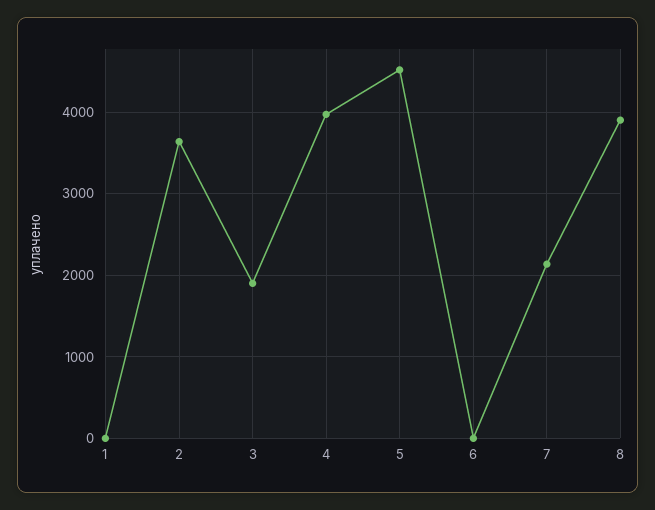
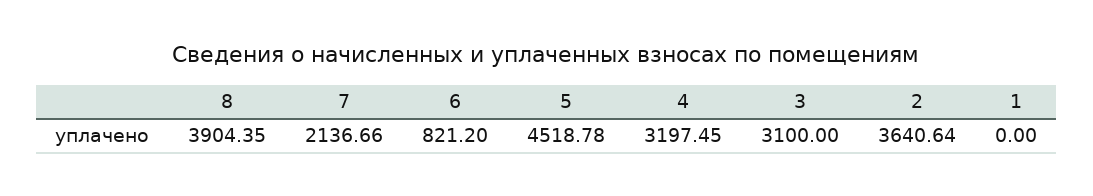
  {
    "1": 0,
    "2": 3640.64,
-   "3": 1900,
+   "3": 3100,
-   "4": 4000,
+   "4": 3197.45,
    "5": 4518.78,
-   "6": 0,
+   "6": 821.2,
    "7": 2136.66,
    "8": 3904.35
  }

